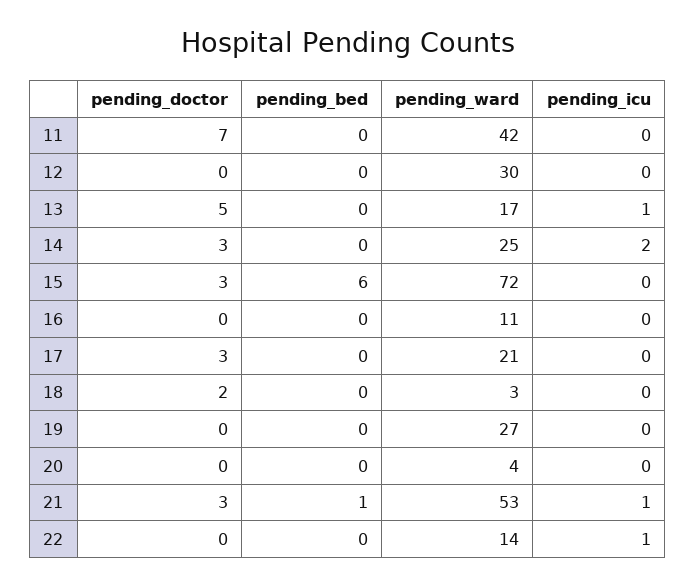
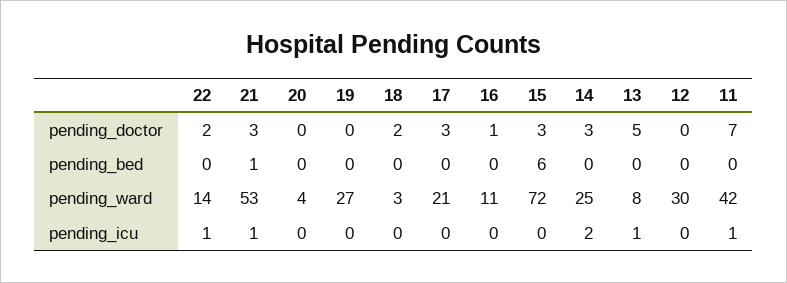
  {
    "pending_doctor": {
      "11": 7,
      "12": 0,
      "13": 5,
      "14": 3,
      "15": 3,
-     "16": 0,
+     "16": 1,
      "17": 3,
      "18": 2,
      "19": 0,
      "20": 0,
      "21": 3,
-     "22": 0
+     "22": 2
    },
    "pending_bed": {
      "11": 0,
      "12": 0,
      "13": 0,
      "14": 0,
      "15": 6,
      "16": 0,
      "17": 0,
      "18": 0,
      "19": 0,
      "20": 0,
      "21": 1,
      "22": 0
    },
    "pending_ward": {
      "11": 42,
      "12": 30,
-     "13": 17,
+     "13": 8,
      "14": 25,
      "15": 72,
      "16": 11,
      "17": 21,
      "18": 3,
      "19": 27,
      "20": 4,
      "21": 53,
      "22": 14
    },
    "pending_icu": {
-     "11": 0,
+     "11": 1,
      "12": 0,
      "13": 1,
      "14": 2,
      "15": 0,
      "16": 0,
      "17": 0,
      "18": 0,
      "19": 0,
      "20": 0,
      "21": 1,
      "22": 1
    }
  }

